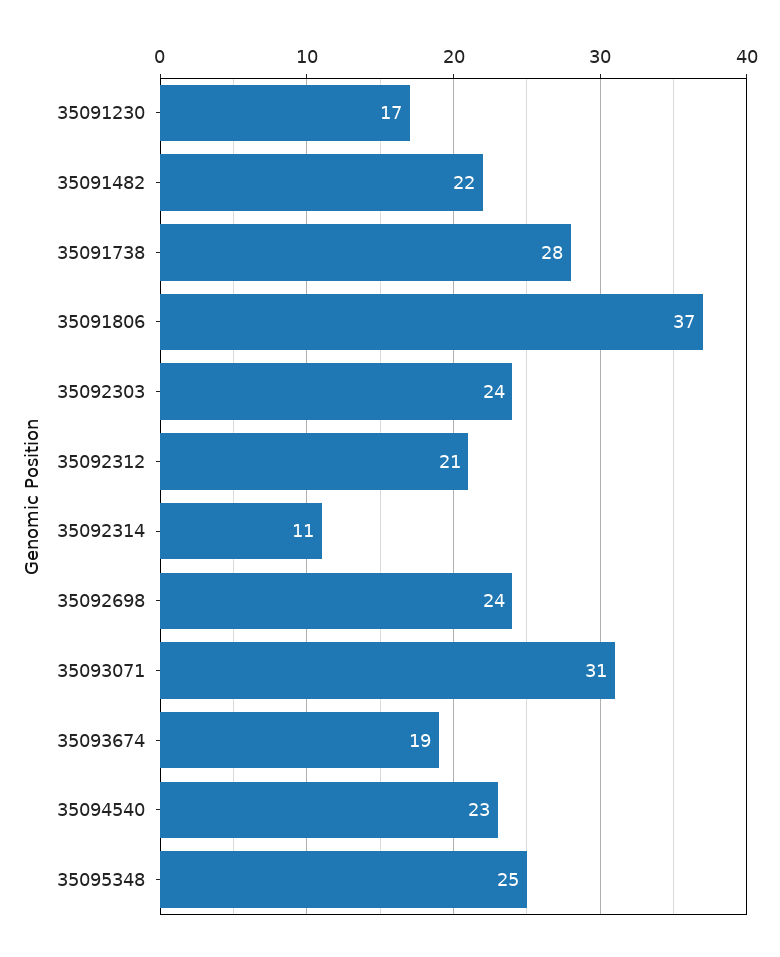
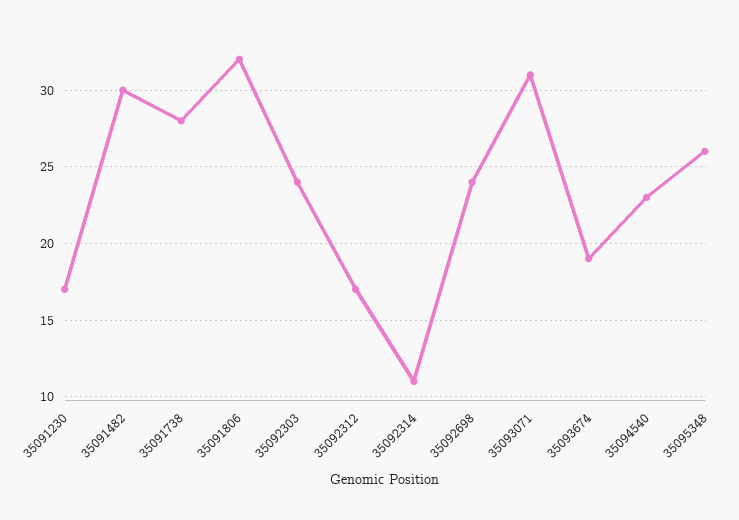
  {
    "35091230": 17,
-   "35091482": 22,
+   "35091482": 30,
    "35091738": 28,
-   "35091806": 37,
+   "35091806": 32,
    "35092303": 24,
-   "35092312": 21,
+   "35092312": 17,
    "35092314": 11,
    "35092698": 24,
    "35093071": 31,
    "35093674": 19,
    "35094540": 23,
-   "35095348": 25
+   "35095348": 26
  }

